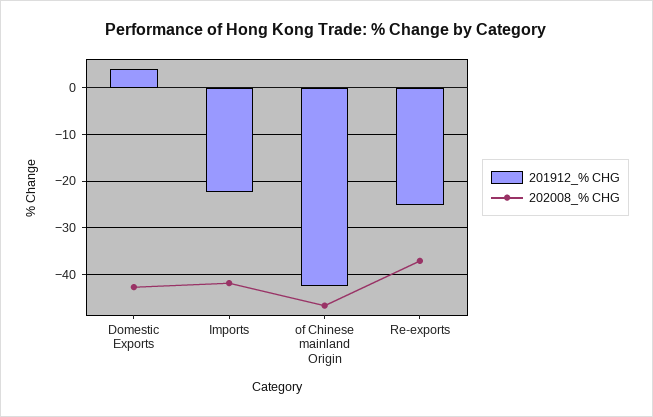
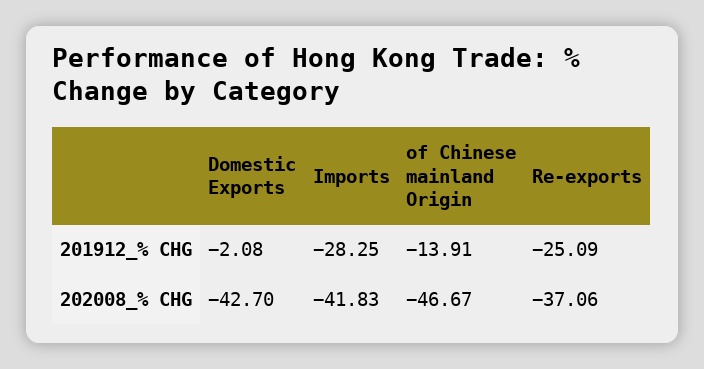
  {
    "201912_% CHG": {
-     "Domestic Exports": 4,
+     "Domestic Exports": -2.08,
-     "Imports": -22,
+     "Imports": -28.25,
-     "of Chinese mainland Origin": -42,
+     "of Chinese mainland Origin": -13.91,
      "Re-exports": -25.09
    },
    "202008_% CHG": {
      "Domestic Exports": -42.7,
      "Imports": -41.83,
      "of Chinese mainland Origin": -46.67,
      "Re-exports": -37.06
    }
  }

